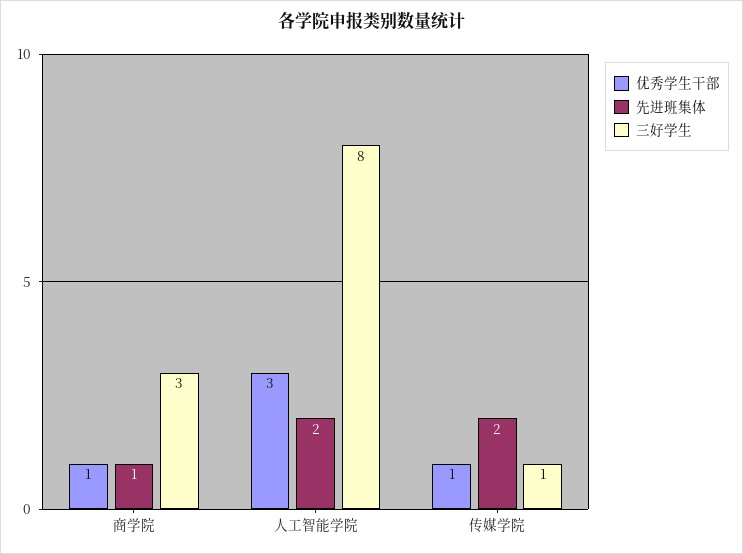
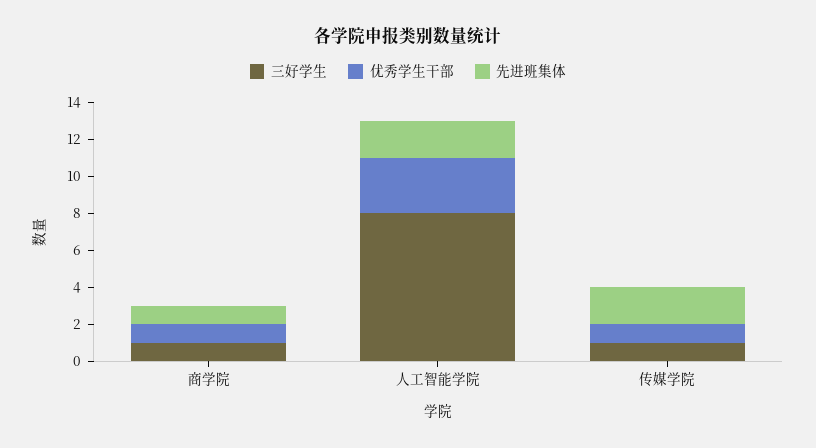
  {
    "优秀学生干部": {
      "商学院": 1,
      "人工智能学院": 3,
      "传媒学院": 1
    },
    "先进班集体": {
      "商学院": 1,
      "人工智能学院": 2,
      "传媒学院": 2
    },
    "三好学生": {
-     "商学院": 3,
+     "商学院": 1,
      "人工智能学院": 8,
      "传媒学院": 1
    }
  }

